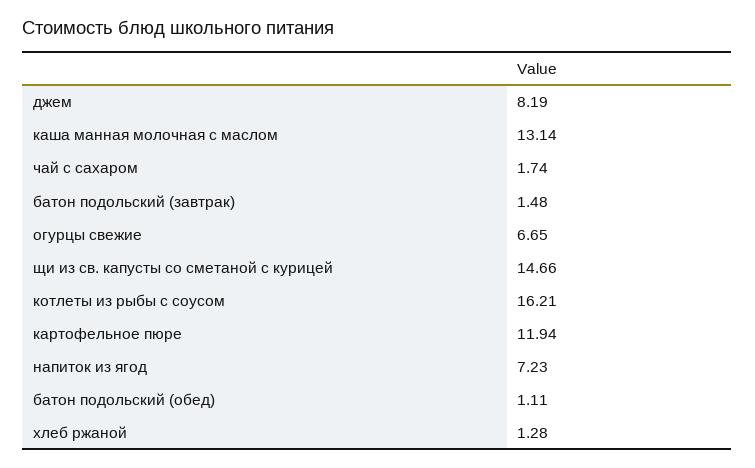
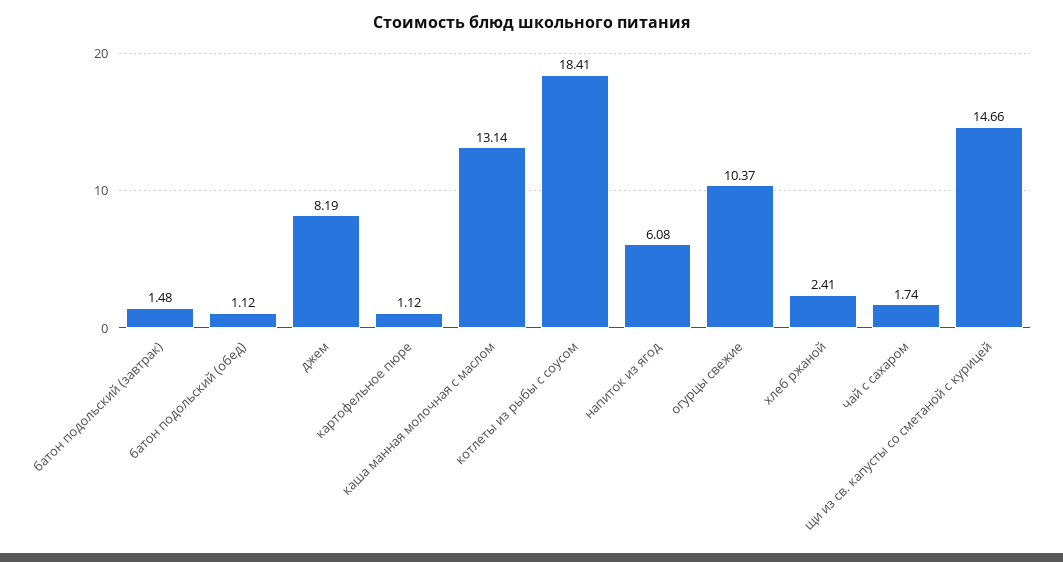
  {
    "джем": 8.19,
    "каша манная молочная с маслом": 13.14,
    "чай с сахаром": 1.74,
    "батон подольский (завтрак)": 1.48,
-   "огурцы свежие": 6.65,
+   "огурцы свежие": 10.37,
    "щи из св. капусты со сметаной с курицей": 14.66,
-   "котлеты из рыбы с соусом": 16.21,
+   "котлеты из рыбы с соусом": 18.41,
-   "картофельное пюре": 11.94,
+   "картофельное пюре": 1.12,
-   "напиток из ягод": 7.23,
+   "напиток из ягод": 6.08,
-   "батон подольский (обед)": 1.11,
+   "батон подольский (обед)": 1.12,
-   "хлеб ржаной": 1.28
+   "хлеб ржаной": 2.41
  }

